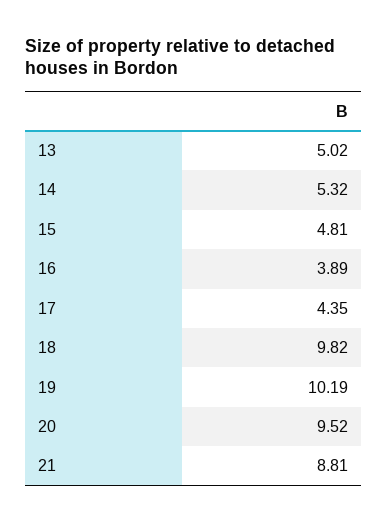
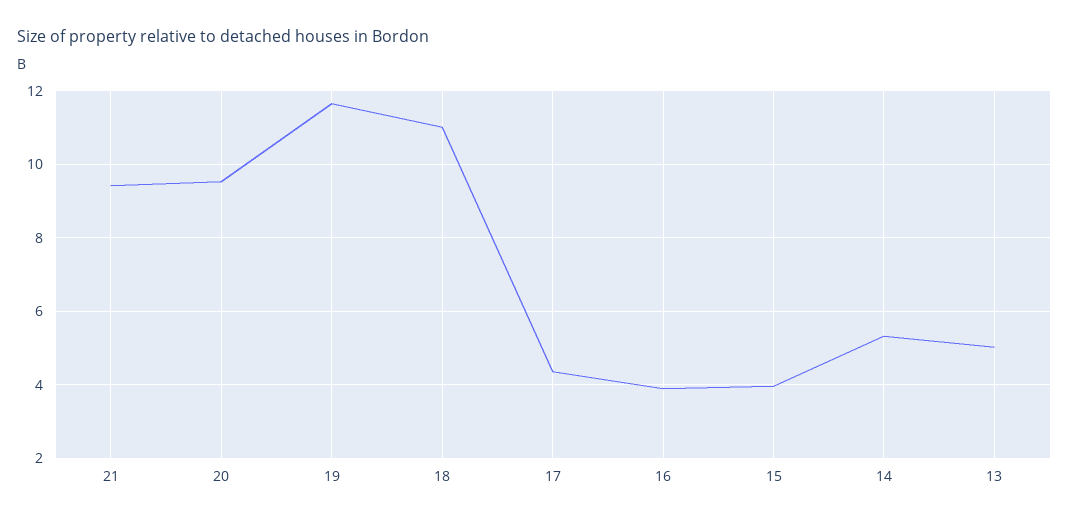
  {
    "13": 5.02,
    "14": 5.32,
-   "15": 4.81,
+   "15": 4,
    "16": 3.89,
    "17": 4.35,
-   "18": 9.82,
+   "18": 11,
-   "19": 10.19,
+   "19": 11.6,
    "20": 9.52,
-   "21": 8.81
+   "21": 9.4
  }

